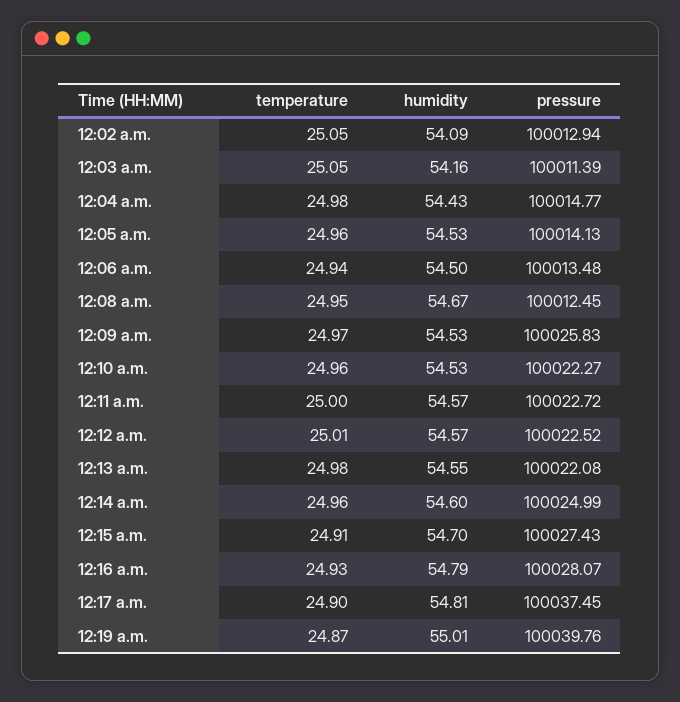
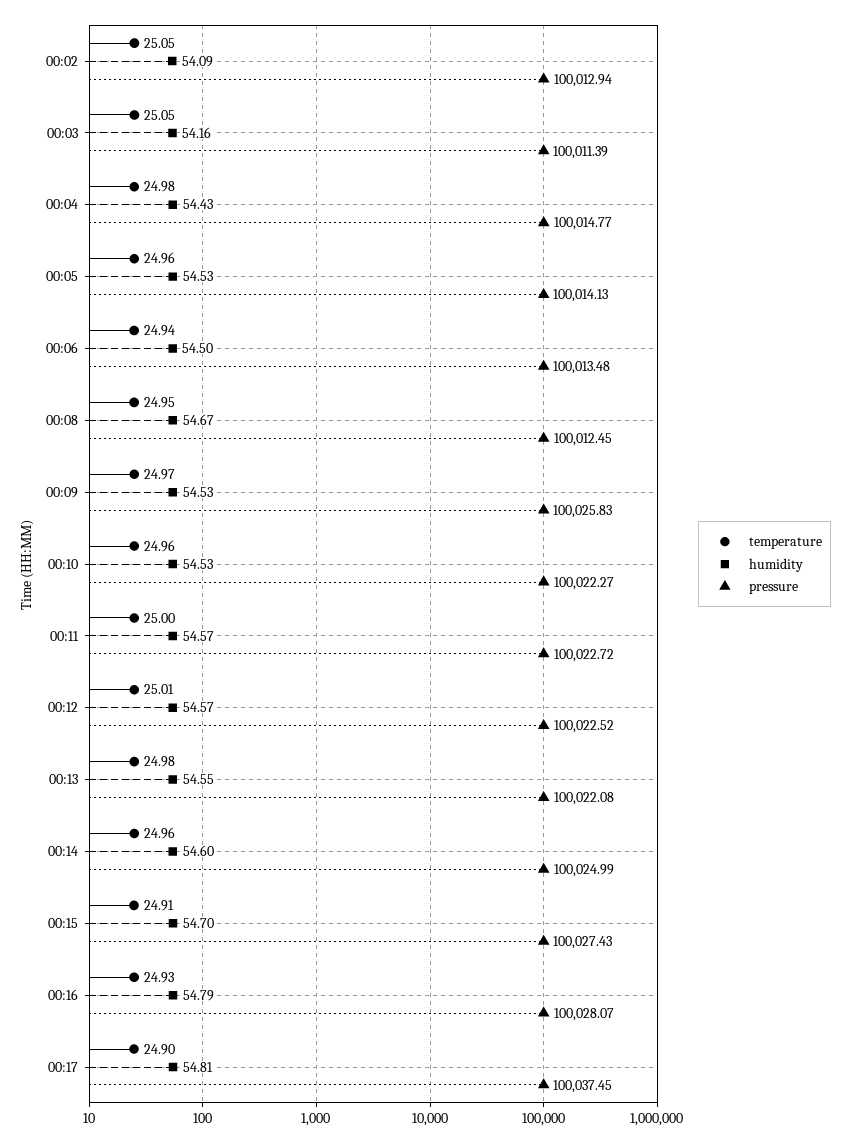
  {
    "temperature": {
      "12:02 a.m.": 25.05,
      "12:03 a.m.": 25.05,
      "12:04 a.m.": 24.98,
      "12:05 a.m.": 24.96,
      "12:06 a.m.": 24.94,
      "12:08 a.m.": 24.95,
      "12:09 a.m.": 24.97,
      "12:10 a.m.": 24.96,
      "12:11 a.m.": 25,
      "12:12 a.m.": 25.01,
      "12:13 a.m.": 24.98,
      "12:14 a.m.": 24.96,
      "12:15 a.m.": 24.91,
      "12:16 a.m.": 24.93,
-     "12:17 a.m.": 24.9,
+     "12:17 a.m.": 24.9
-     "12:19 a.m.": 24.87
    },
    "humidity": {
      "12:02 a.m.": 54.09,
      "12:03 a.m.": 54.16,
      "12:04 a.m.": 54.43,
      "12:05 a.m.": 54.53,
      "12:06 a.m.": 54.5,
      "12:08 a.m.": 54.67,
      "12:09 a.m.": 54.53,
      "12:10 a.m.": 54.53,
      "12:11 a.m.": 54.57,
      "12:12 a.m.": 54.57,
      "12:13 a.m.": 54.55,
      "12:14 a.m.": 54.6,
      "12:15 a.m.": 54.7,
      "12:16 a.m.": 54.79,
-     "12:17 a.m.": 54.81,
+     "12:17 a.m.": 54.81
-     "12:19 a.m.": 55.01
    },
    "pressure": {
      "12:02 a.m.": 100012.94,
      "12:03 a.m.": 100011.39,
      "12:04 a.m.": 100014.77,
      "12:05 a.m.": 100014.13,
      "12:06 a.m.": 100013.48,
      "12:08 a.m.": 100012.45,
      "12:09 a.m.": 100025.83,
      "12:10 a.m.": 100022.27,
      "12:11 a.m.": 100022.72,
      "12:12 a.m.": 100022.52,
      "12:13 a.m.": 100022.08,
      "12:14 a.m.": 100024.99,
      "12:15 a.m.": 100027.43,
      "12:16 a.m.": 100028.07,
-     "12:17 a.m.": 100037.45,
+     "12:17 a.m.": 100037.45
-     "12:19 a.m.": 100039.76
    }
  }

